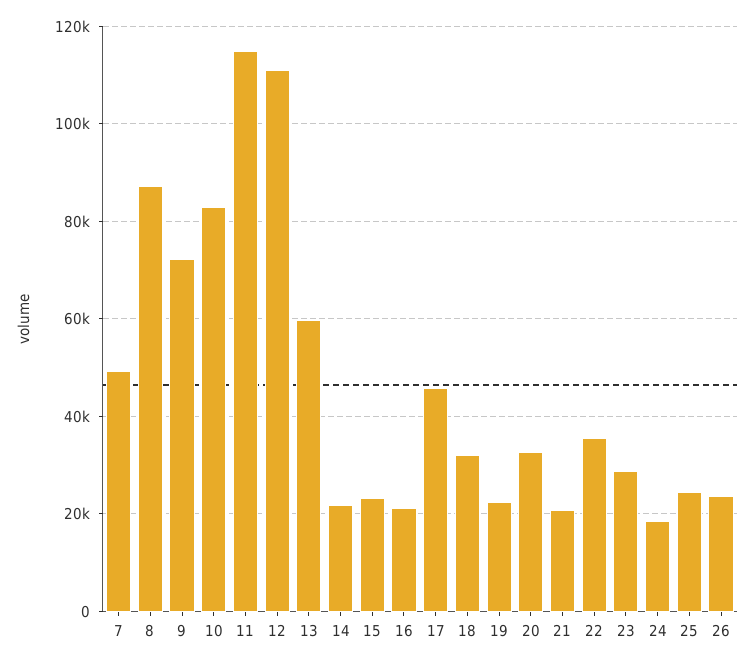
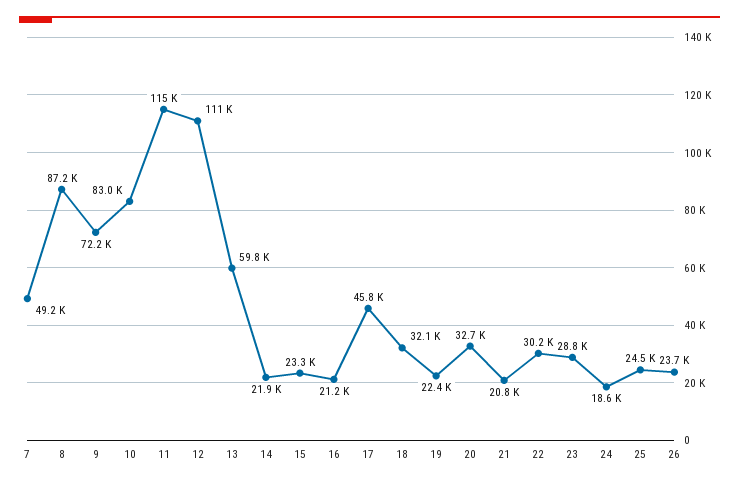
  {
    "7": 49200,
    "8": 87200,
    "9": 72200,
    "10": 83000,
    "11": 115000,
    "12": 111000,
    "13": 59800,
    "14": 21900,
    "15": 23300,
    "16": 21200,
    "17": 45800,
    "18": 32100,
    "19": 22400,
    "20": 32700,
    "21": 20800,
-   "22": 36000,
+   "22": 30200,
    "23": 28800,
    "24": 18600,
    "25": 24500,
    "26": 23700
  }

